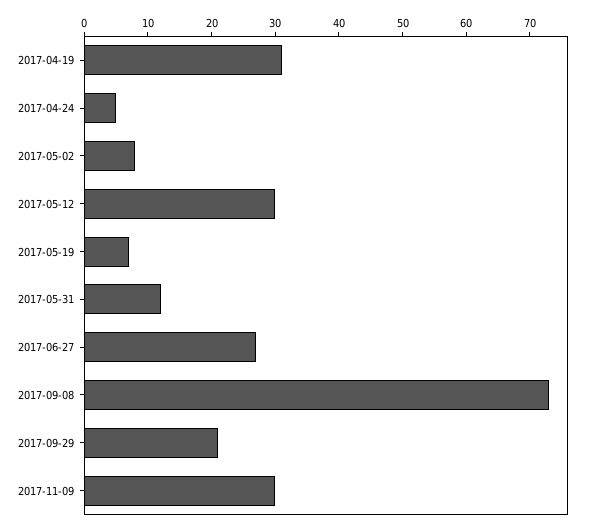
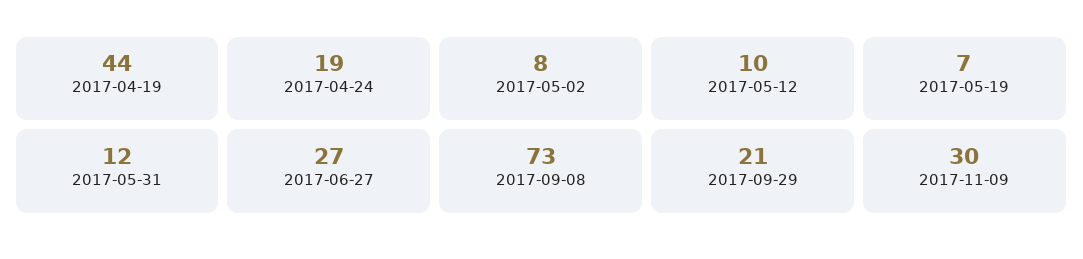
  {
-   "2017-04-19": 30,
+   "2017-04-19": 44,
-   "2017-04-24": 5,
+   "2017-04-24": 19,
    "2017-05-02": 8,
-   "2017-05-12": 30,
+   "2017-05-12": 10,
    "2017-05-19": 7,
    "2017-05-31": 12,
    "2017-06-27": 27,
    "2017-09-08": 73,
    "2017-09-29": 21,
    "2017-11-09": 30
  }

